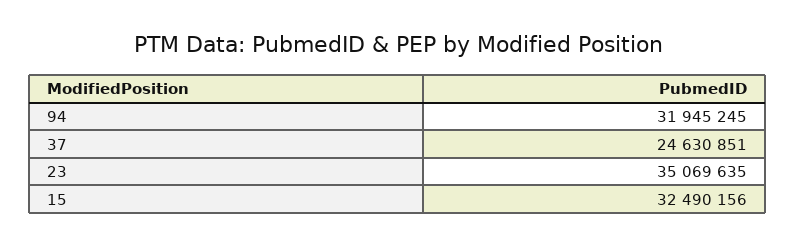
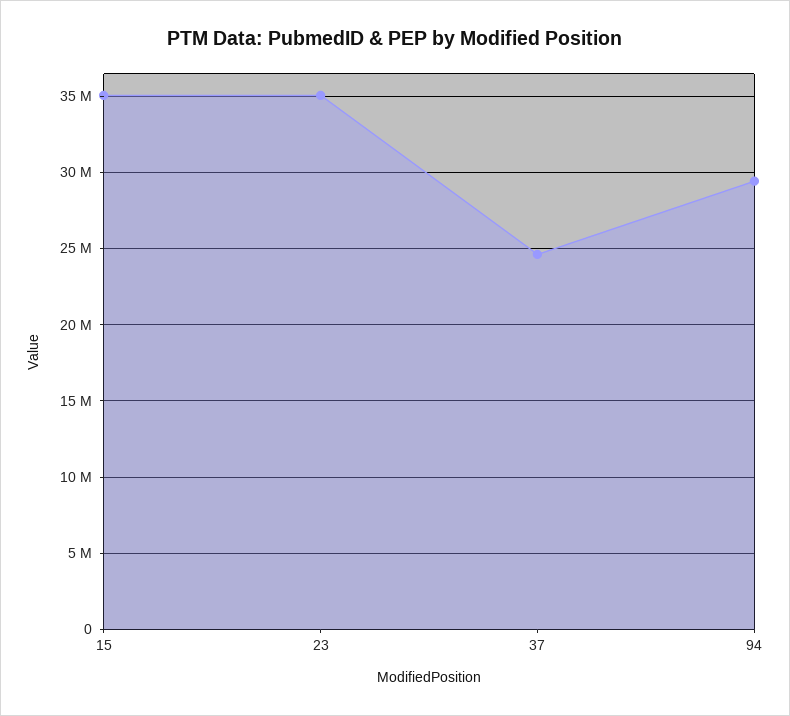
  {
-   "94": 31945245,
+   "94": 29500000,
    "37": 24630851,
    "23": 35069635,
-   "15": 32490156
+   "15": 35000000
  }

